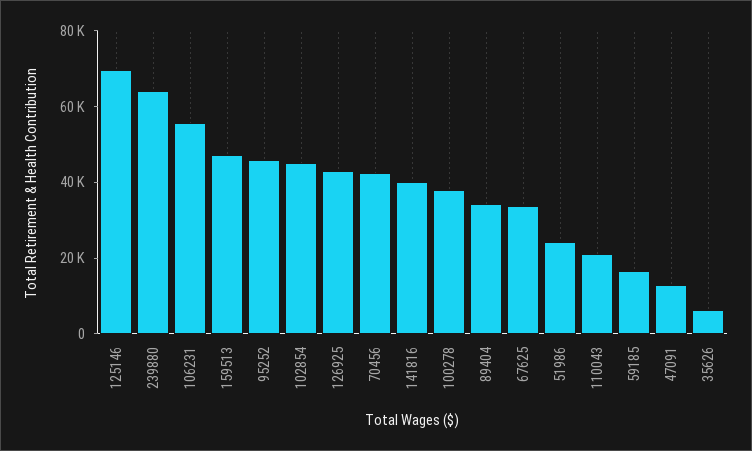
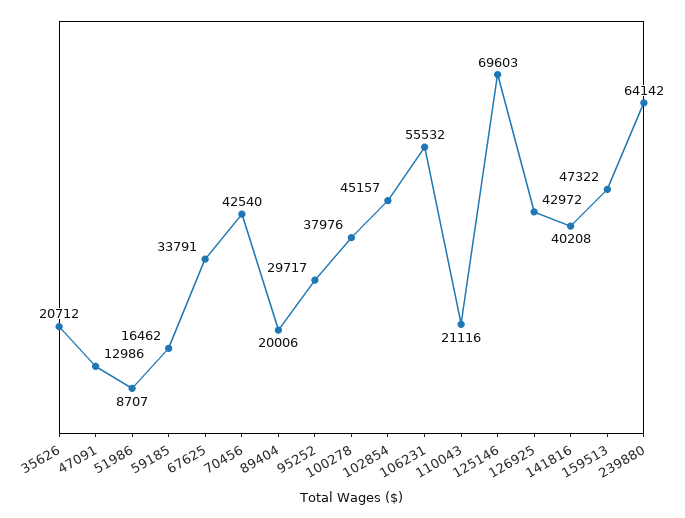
  {
    "125146": 69603,
    "239880": 64142,
    "106231": 55532,
    "159513": 47322,
-   "95252": 45000,
+   "95252": 29717,
    "102854": 45157,
    "126925": 42972,
    "70456": 42540,
    "141816": 40208,
    "100278": 37976,
-   "89404": 35000,
+   "89404": 20006,
    "67625": 33791,
-   "51986": 25000,
+   "51986": 8707,
    "110043": 21116,
    "59185": 16462,
    "47091": 12986,
-   "35626": 5000
+   "35626": 20712
  }

